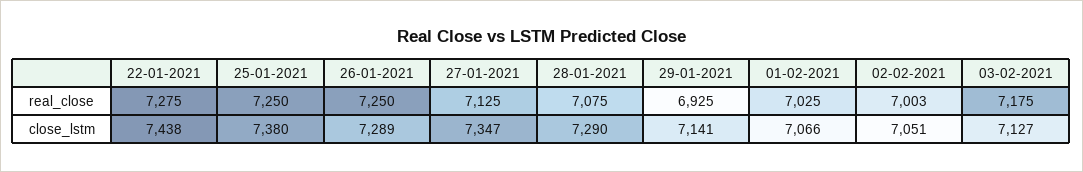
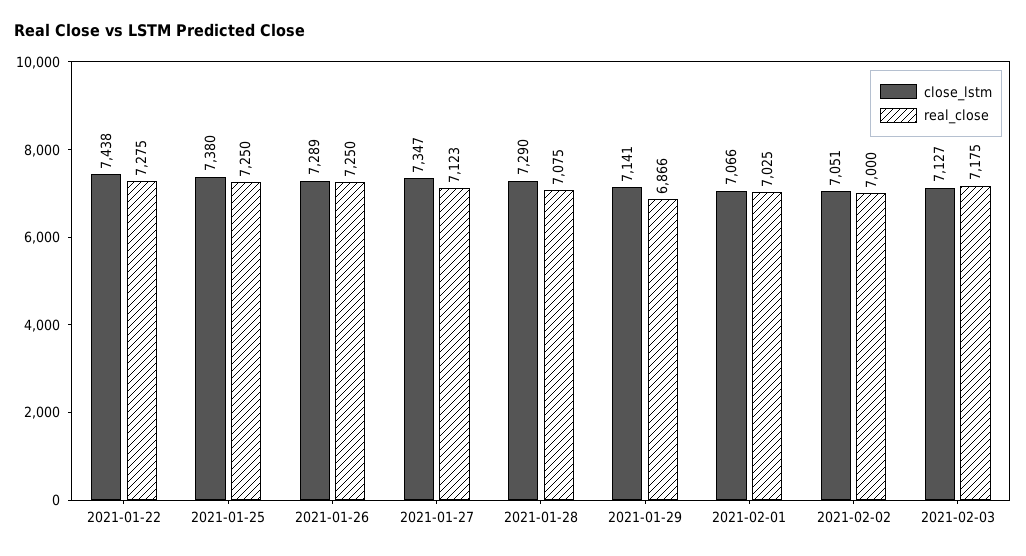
  {
    "real_close": {
      "22-01-2021": 7275,
      "25-01-2021": 7250,
      "26-01-2021": 7250,
-     "27-01-2021": 7125,
+     "27-01-2021": 7123,
      "28-01-2021": 7075,
-     "29-01-2021": 6925,
+     "29-01-2021": 6866,
      "01-02-2021": 7025,
-     "02-02-2021": 7003,
+     "02-02-2021": 7000,
      "03-02-2021": 7175
    },
    "close_lstm": {
      "22-01-2021": 7438,
      "25-01-2021": 7380,
      "26-01-2021": 7289,
      "27-01-2021": 7347,
      "28-01-2021": 7290,
      "29-01-2021": 7141,
      "01-02-2021": 7066,
      "02-02-2021": 7051,
      "03-02-2021": 7127
    }
  }

